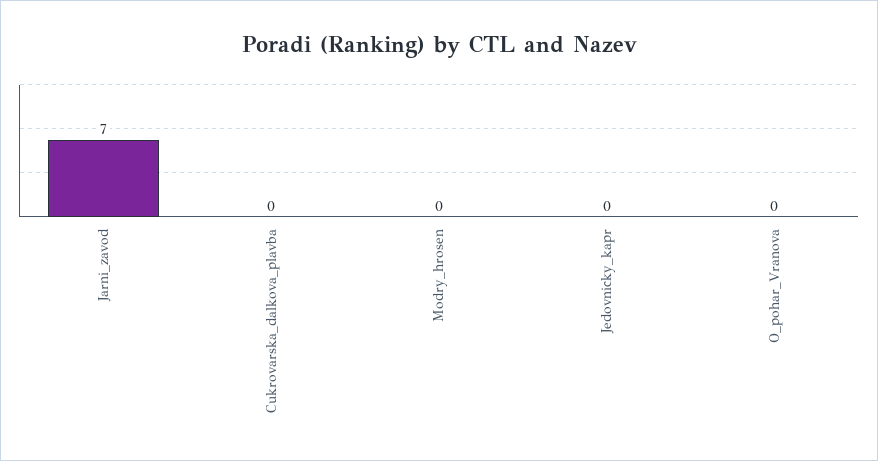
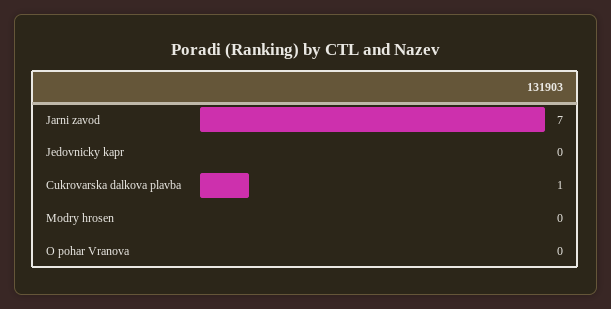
  {
    "Jarni_zavod": 7,
-   "Cukrovarska_dalkova_plavba": 0,
+   "Cukrovarska_dalkova_plavba": 1,
    "Modry_hrosen": 0,
    "Jedovnicky_kapr": 0,
    "O_pohar_Vranova": 0
  }

